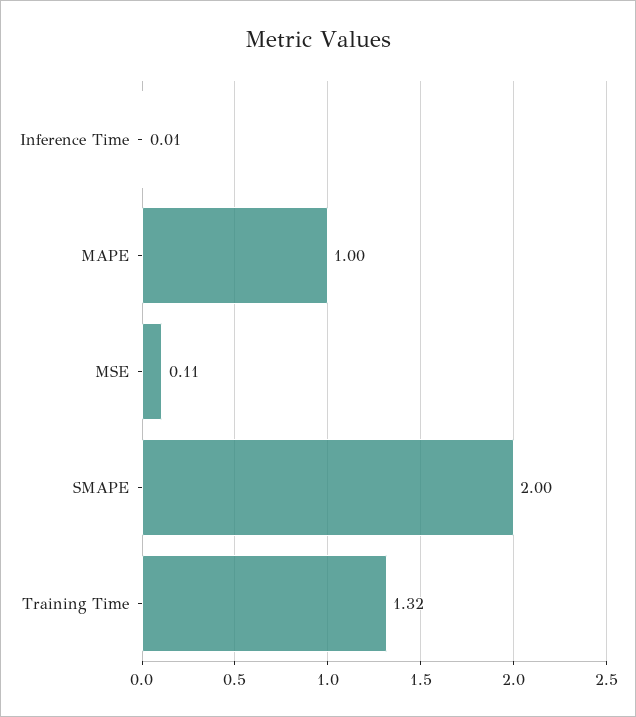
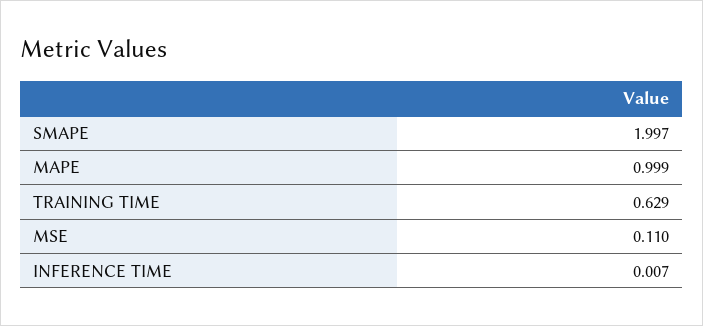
  {
    "Inference Time": 0.007,
    "MAPE": 0.999,
    "MSE": 0.11,
    "SMAPE": 1.997,
-   "Training Time": 1.32
+   "Training Time": 0.629
  }

